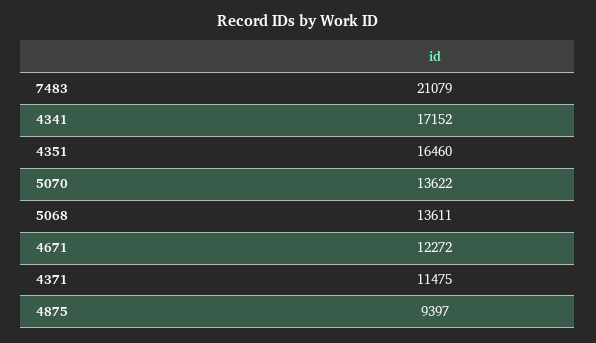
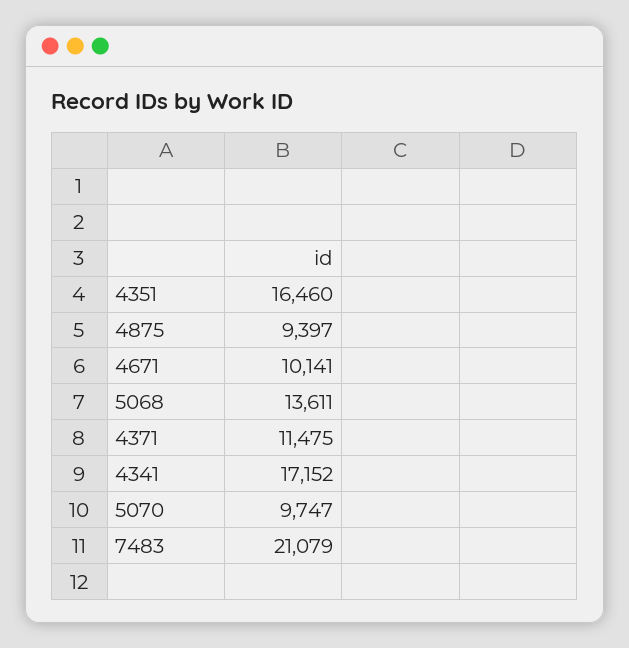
  {
    "7483": 21079,
    "4341": 17152,
    "4351": 16460,
-   "5070": 13622,
+   "5070": 9747,
    "5068": 13611,
-   "4671": 12272,
+   "4671": 10141,
    "4371": 11475,
    "4875": 9397
  }

